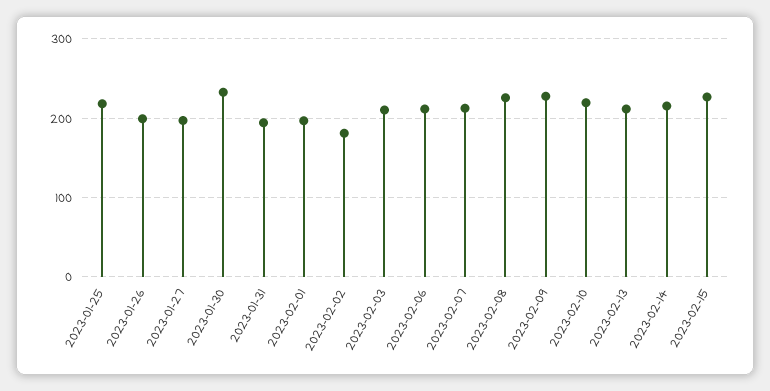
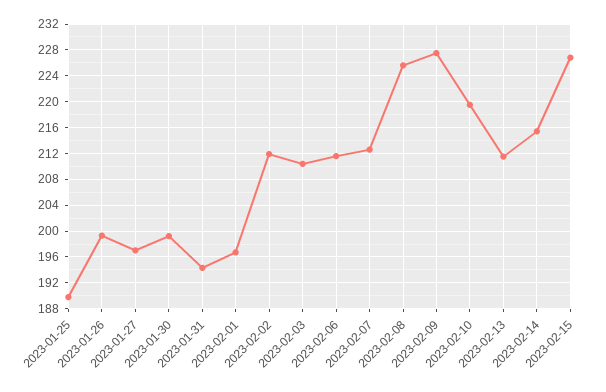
  {
-   "2023-01-25": 220,
+   "2023-01-25": 190,
    "2023-01-26": 199,
    "2023-01-27": 197,
-   "2023-01-30": 230,
+   "2023-01-30": 199,
    "2023-01-31": 194,
    "2023-02-01": 197,
-   "2023-02-02": 180,
+   "2023-02-02": 212,
    "2023-02-03": 210,
    "2023-02-06": 212,
    "2023-02-07": 213,
    "2023-02-08": 226,
    "2023-02-09": 228,
    "2023-02-10": 220,
    "2023-02-13": 212,
    "2023-02-14": 215,
    "2023-02-15": 227
  }

